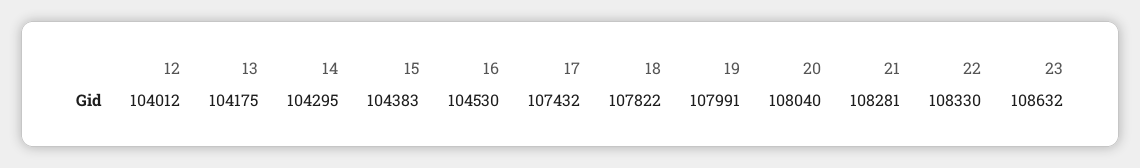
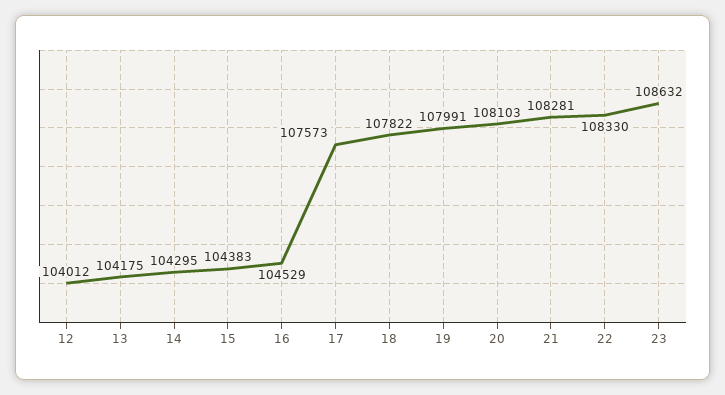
  {
    "12": 104012,
    "13": 104175,
    "14": 104295,
    "15": 104383,
-   "16": 104530,
+   "16": 104529,
-   "17": 107432,
+   "17": 107573,
    "18": 107822,
    "19": 107991,
-   "20": 108040,
+   "20": 108103,
    "21": 108281,
    "22": 108330,
    "23": 108632
  }

